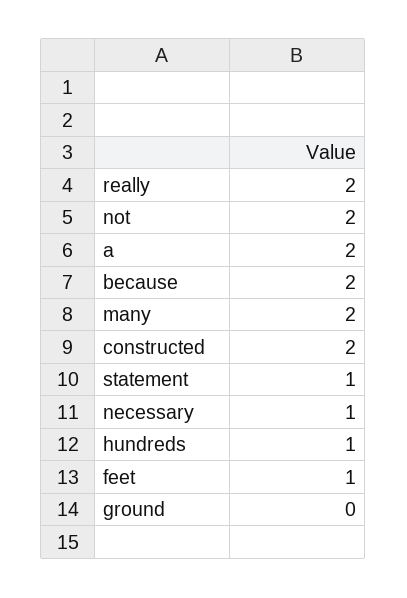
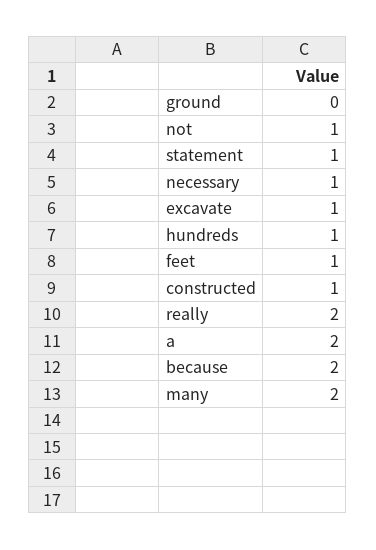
  {
    "really": 2,
-   "not": 2,
+   "not": 1,
    "a": 2,
    "because": 2,
    "many": 2,
-   "constructed": 2,
+   "constructed": 1,
    "statement": 1,
    "necessary": 1,
    "hundreds": 1,
    "feet": 1,
-   "ground": 0
+   "ground": 0,
+   "excavate": 1
  }

